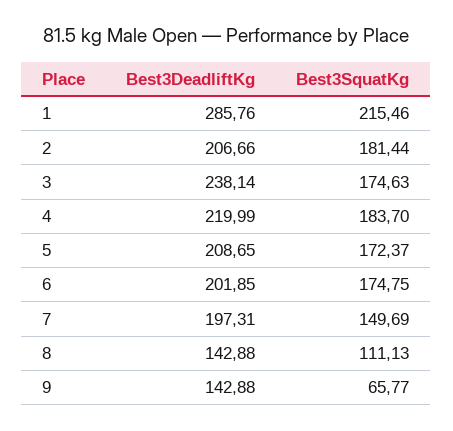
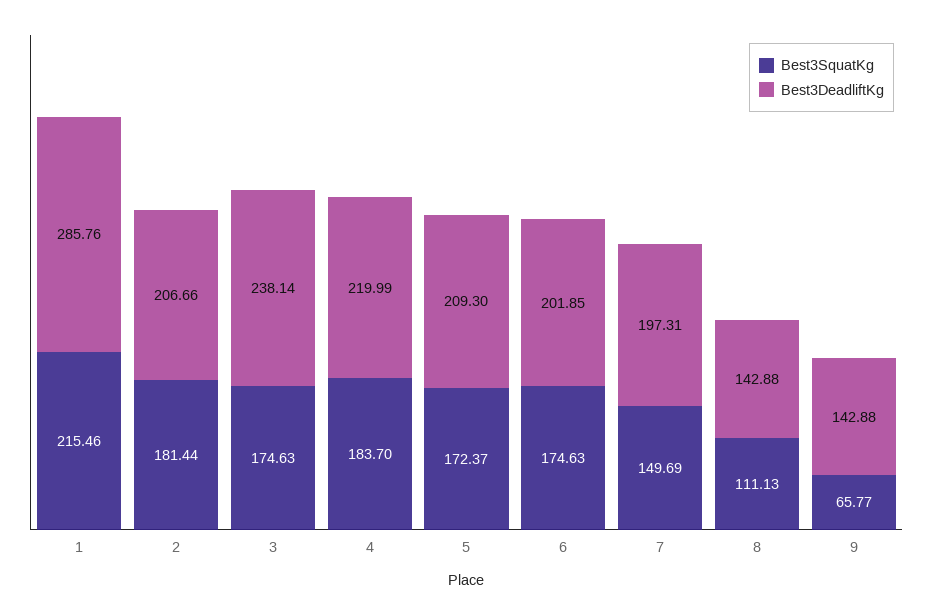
  {
    "Best3DeadliftKg": {
      "1": 285.76,
      "2": 206.66,
      "3": 238.14,
      "4": 219.99,
-     "5": 208.65,
+     "5": 209.3,
      "6": 201.85,
      "7": 197.31,
      "8": 142.88,
      "9": 142.88
    },
    "Best3SquatKg": {
      "1": 215.46,
      "2": 181.44,
      "3": 174.63,
      "4": 183.7,
      "5": 172.37,
-     "6": 174.75,
+     "6": 174.63,
      "7": 149.69,
      "8": 111.13,
      "9": 65.77
    }
  }

